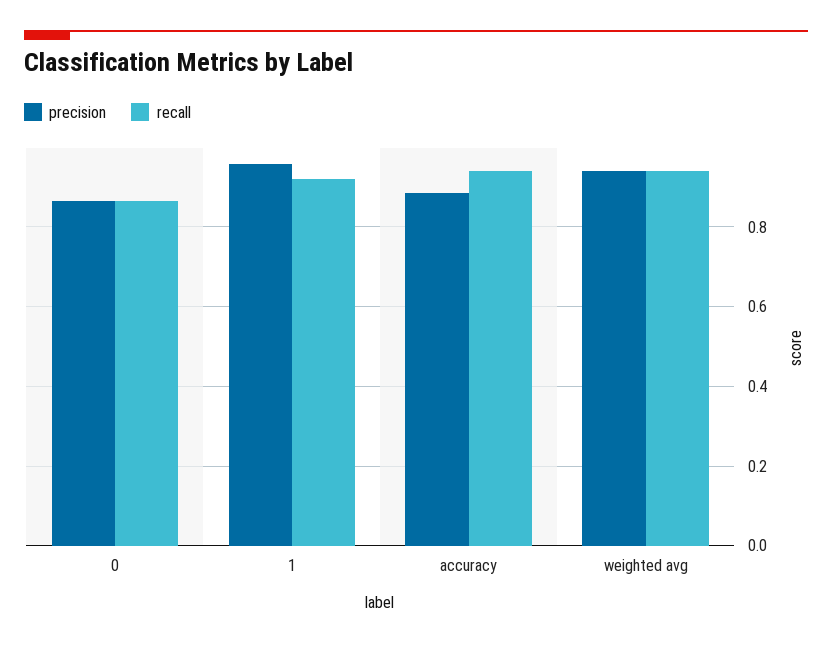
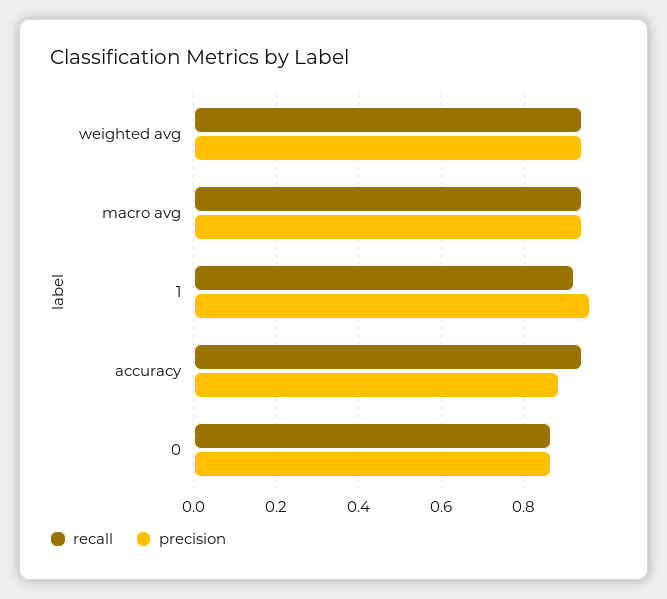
  {
    "precision": {
      "0": 0.86,
      "1": 0.96,
      "accuracy": 0.88,
-     "weighted avg": 0.94
+     "weighted avg": 0.94,
+     "macro avg": 0.94
    },
    "recall": {
      "0": 0.86,
      "1": 0.92,
      "accuracy": 0.94,
-     "weighted avg": 0.94
+     "weighted avg": 0.94,
+     "macro avg": 0.94
    }
  }

